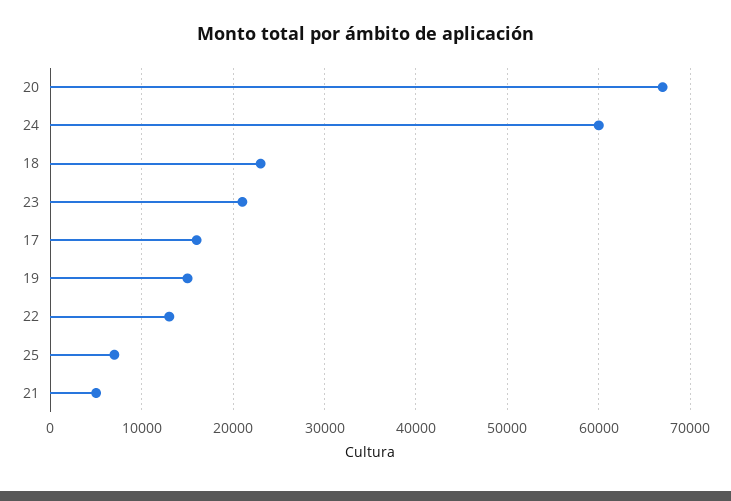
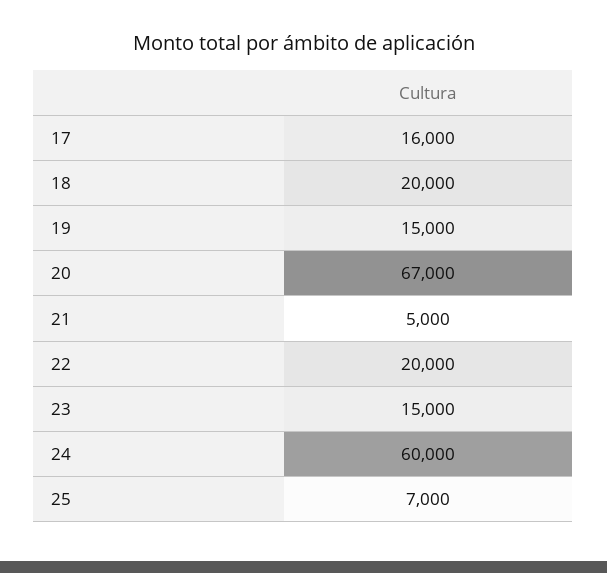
  {
    "20": 67000,
    "24": 60000,
-   "18": 23000,
+   "18": 20000,
-   "23": 21000,
+   "23": 15000,
    "17": 16000,
    "19": 15000,
-   "22": 13000,
+   "22": 20000,
    "25": 7000,
    "21": 5000
  }

